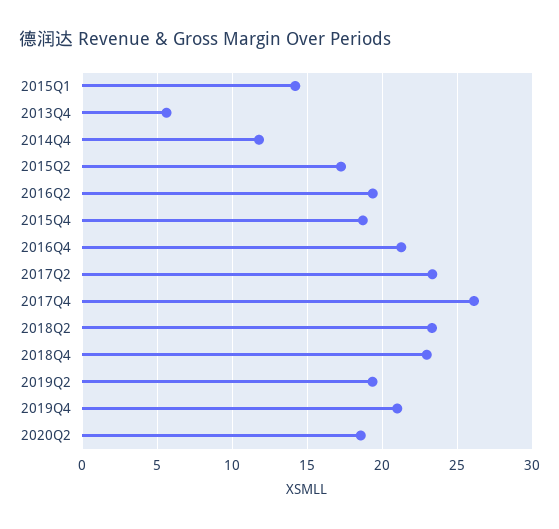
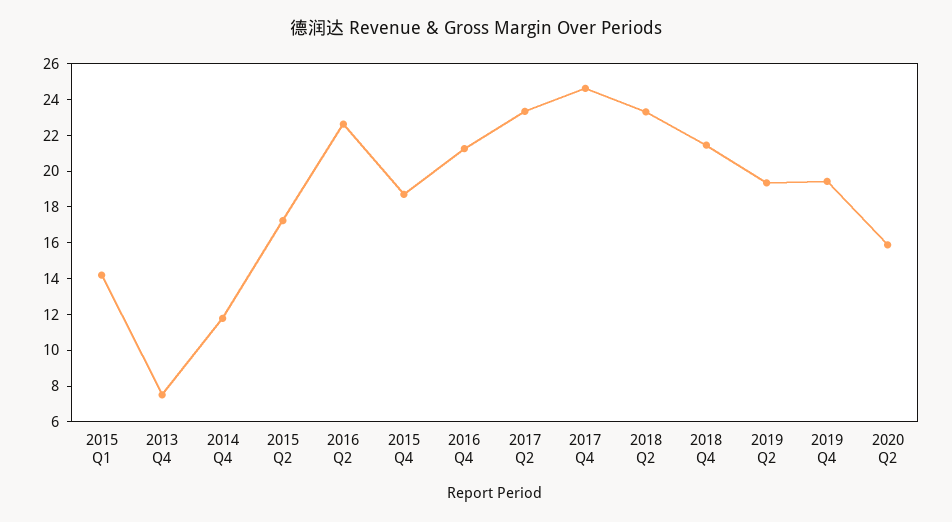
  {
    "2015Q1": 14,
-   "2013Q4": 5.5,
+   "2013Q4": 7.5,
    "2014Q4": 12,
    "2015Q2": 17,
-   "2016Q2": 19.5,
+   "2016Q2": 22.5,
    "2015Q4": 18.5,
    "2016Q4": 21.5,
    "2017Q2": 23.5,
-   "2017Q4": 26,
+   "2017Q4": 24.5,
    "2018Q2": 23.5,
-   "2018Q4": 23,
+   "2018Q4": 21.5,
    "2019Q2": 19.5,
-   "2019Q4": 21,
+   "2019Q4": 19.5,
-   "2020Q2": 18.5
+   "2020Q2": 16
  }

